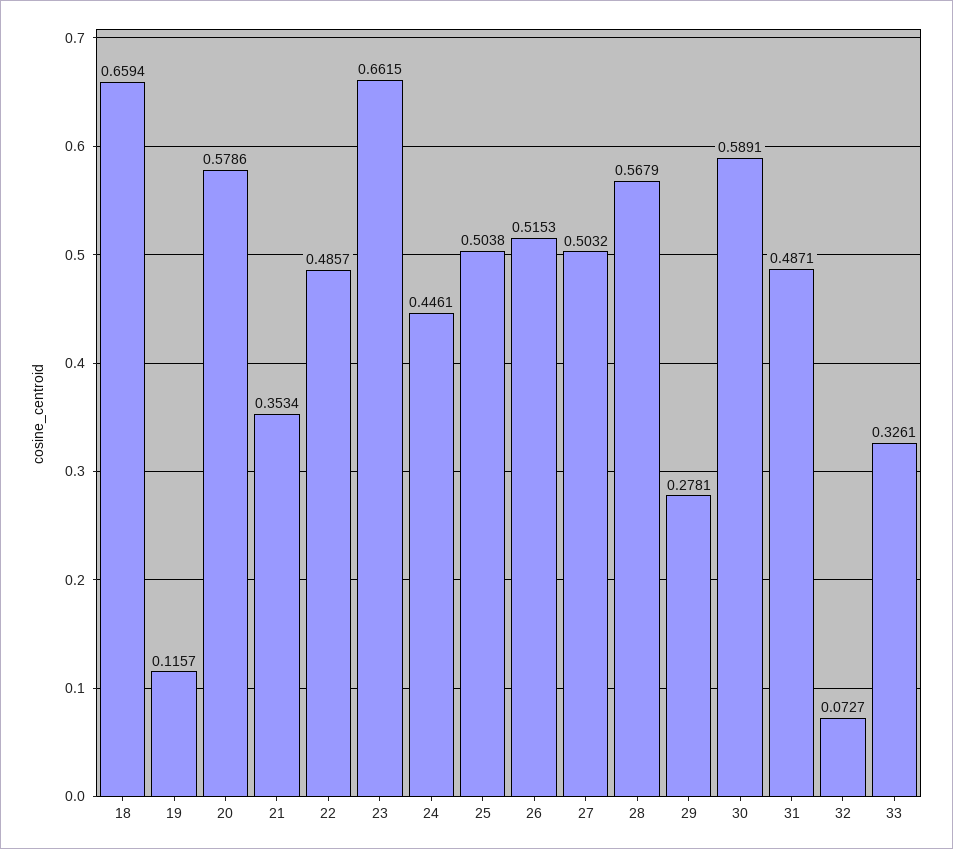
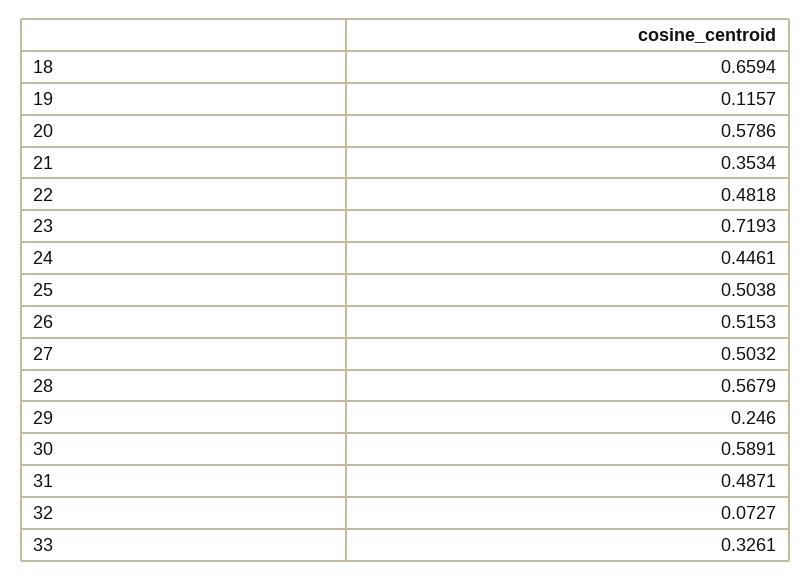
  {
    "18": 0.6594,
    "19": 0.1157,
    "20": 0.5786,
    "21": 0.3534,
-   "22": 0.4857,
+   "22": 0.4818,
-   "23": 0.6615,
+   "23": 0.7193,
    "24": 0.4461,
    "25": 0.5038,
    "26": 0.5153,
    "27": 0.5032,
    "28": 0.5679,
-   "29": 0.2781,
+   "29": 0.246,
    "30": 0.5891,
    "31": 0.4871,
    "32": 0.0727,
    "33": 0.3261
  }

